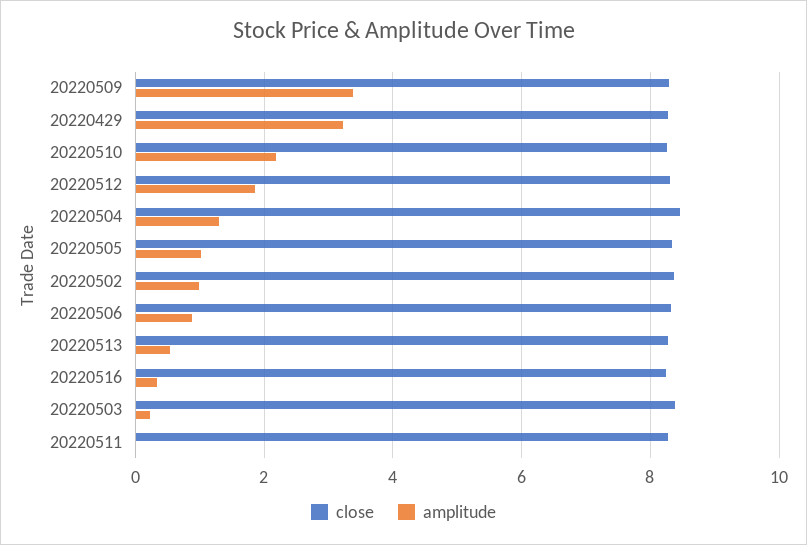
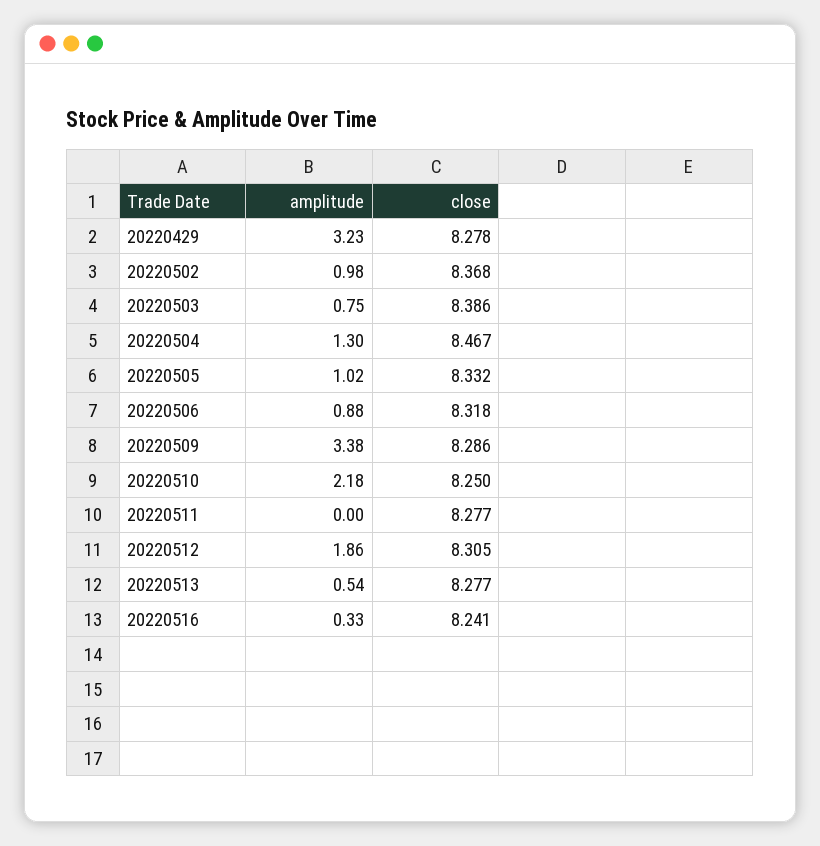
  {
    "close": {
      "20220509": 8.286,
      "20220429": 8.278,
      "20220510": 8.25,
      "20220512": 8.305,
      "20220504": 8.467,
      "20220505": 8.332,
      "20220502": 8.368,
      "20220506": 8.318,
      "20220513": 8.277,
      "20220516": 8.241,
      "20220503": 8.386,
      "20220511": 8.277
    },
    "amplitude": {
      "20220509": 3.38,
      "20220429": 3.23,
      "20220510": 2.18,
      "20220512": 1.86,
      "20220504": 1.3,
      "20220505": 1.02,
      "20220502": 0.98,
      "20220506": 0.88,
      "20220513": 0.54,
      "20220516": 0.33,
-     "20220503": 0.2,
+     "20220503": 0.75,
      "20220511": 0
    }
  }

